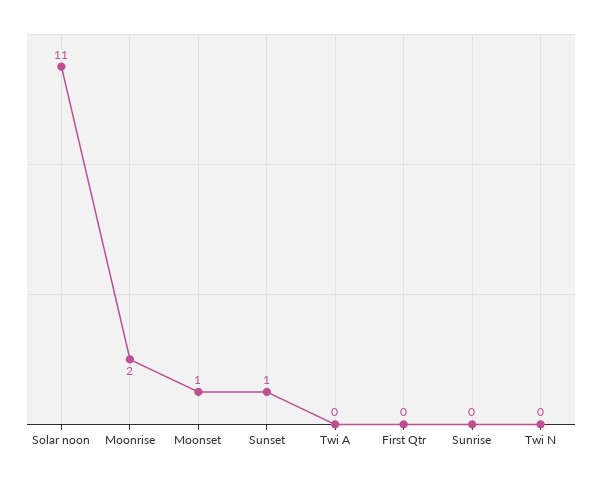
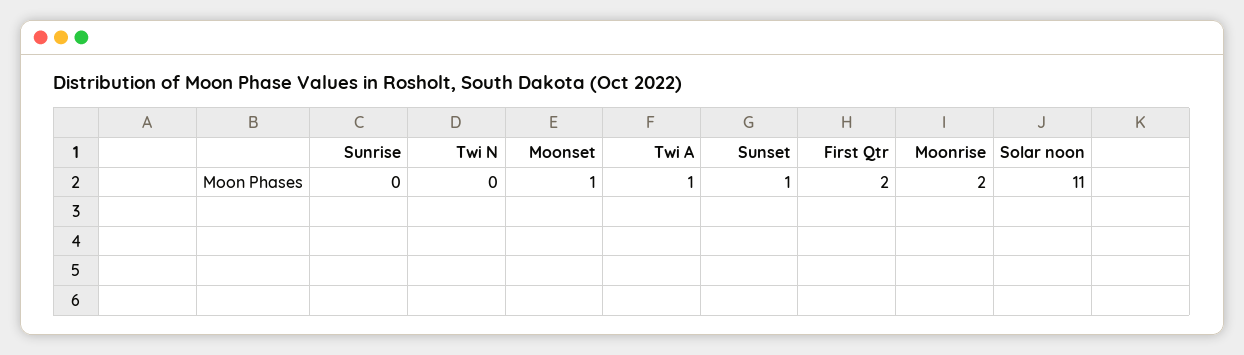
  {
    "Solar noon": 11,
    "Moonrise": 2,
    "Moonset": 1,
    "Sunset": 1,
-   "Twi A": 0,
+   "Twi A": 1,
-   "First Qtr": 0,
+   "First Qtr": 2,
    "Sunrise": 0,
    "Twi N": 0
  }

